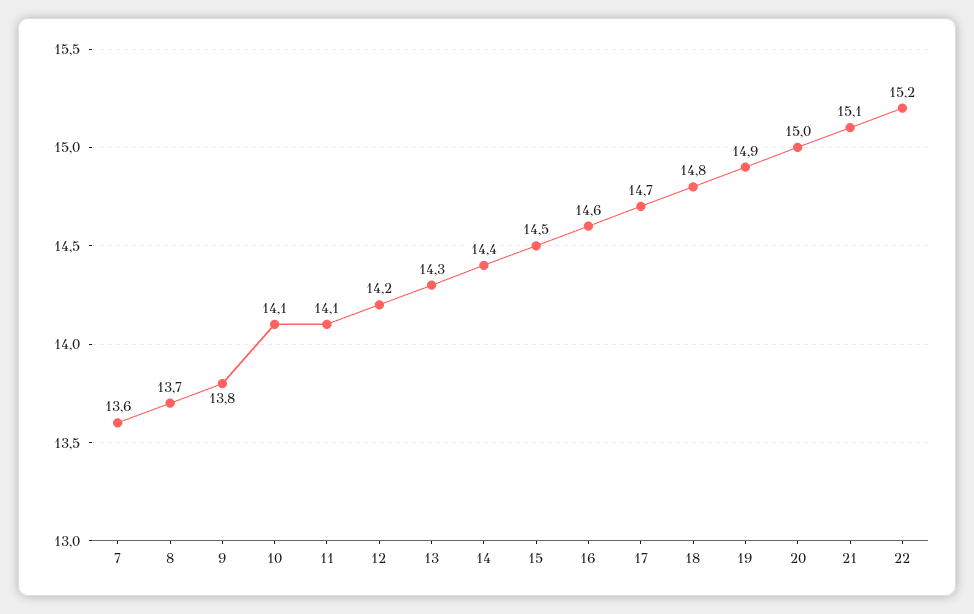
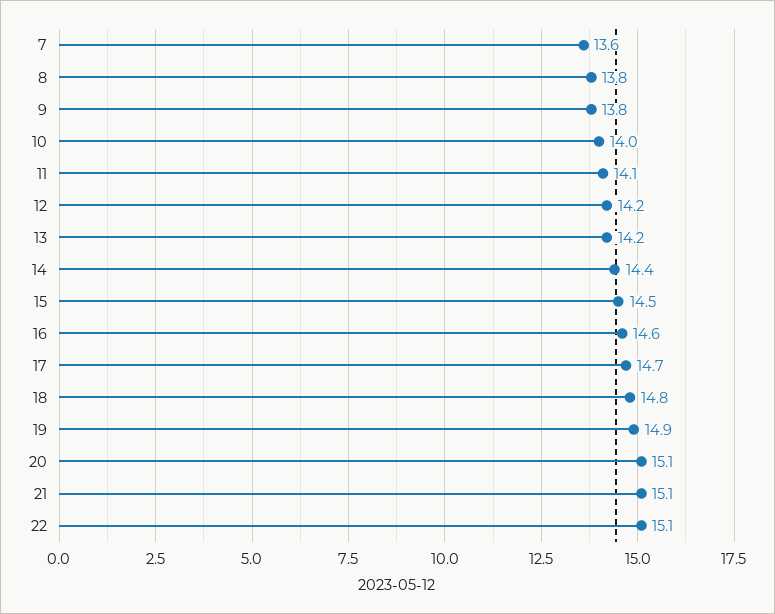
  {
    "7": 13.6,
-   "8": 13.7,
+   "8": 13.8,
    "9": 13.8,
-   "10": 14.1,
+   "10": 14,
    "11": 14.1,
    "12": 14.2,
-   "13": 14.3,
+   "13": 14.2,
    "14": 14.4,
    "15": 14.5,
    "16": 14.6,
    "17": 14.7,
    "18": 14.8,
    "19": 14.9,
-   "20": 15,
+   "20": 15.1,
    "21": 15.1,
-   "22": 15.2
+   "22": 15.1
  }

